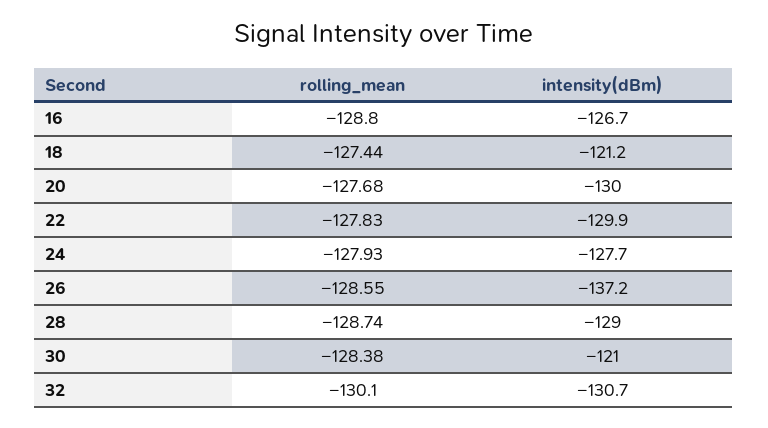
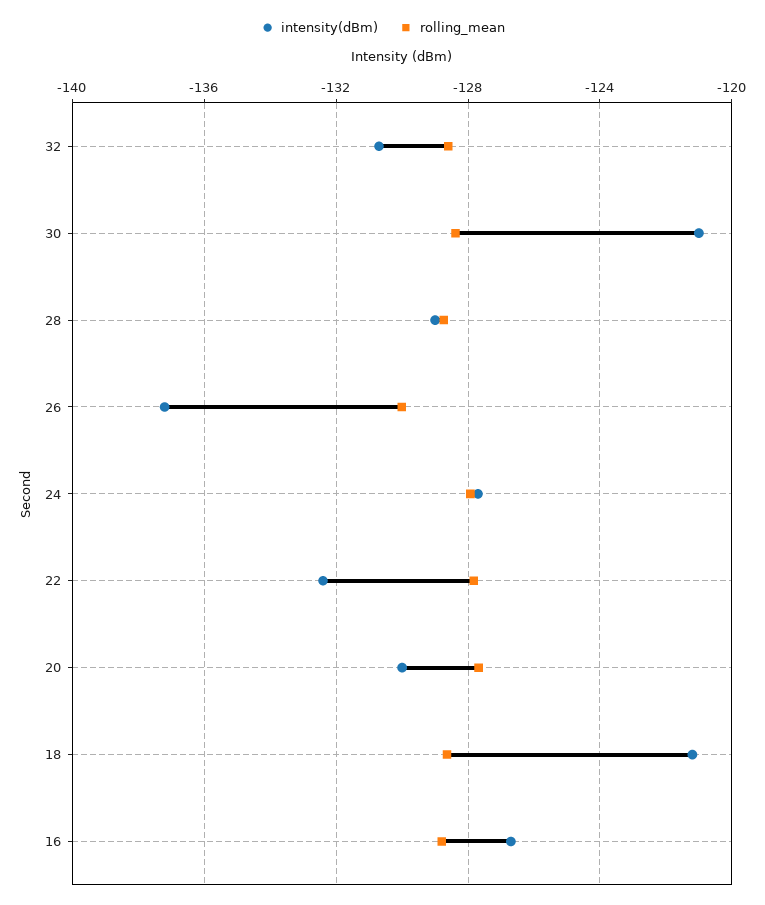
  {
    "rolling_mean": {
      "16": -128.8,
-     "18": -127.44,
+     "18": -128.5,
      "20": -127.68,
      "22": -127.83,
      "24": -127.93,
-     "26": -128.55,
+     "26": -130,
      "28": -128.74,
      "30": -128.38,
-     "32": -130.1
+     "32": -128.5
    },
    "intensity(dBm)": {
      "16": -126.7,
      "18": -121.2,
      "20": -130,
-     "22": -129.9,
+     "22": -132.5,
      "24": -127.7,
      "26": -137.2,
      "28": -129,
      "30": -121,
      "32": -130.7
    }
  }

